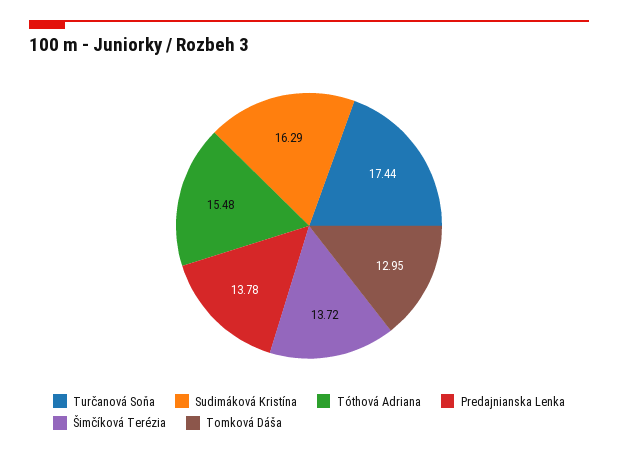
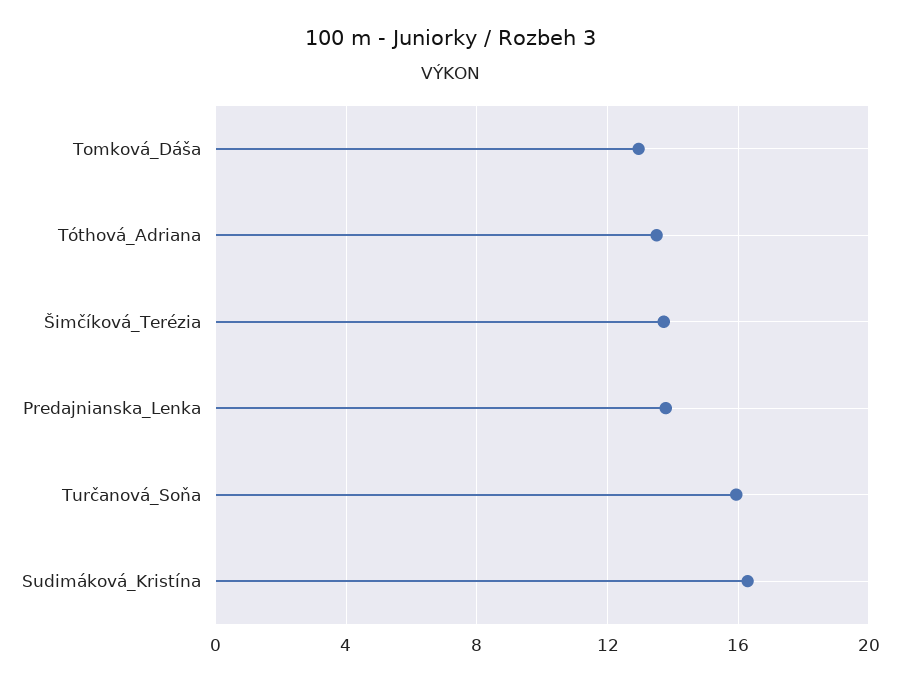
  {
-   "Turčanová Soňa": 17.44,
+   "Turčanová Soňa": 16,
    "Sudimáková Kristína": 16.29,
-   "Tóthová Adriana": 15.48,
+   "Tóthová Adriana": 13.5,
    "Predajnianska Lenka": 13.78,
    "Šimčíková Terézia": 13.72,
    "Tomková Dáša": 12.95
  }

